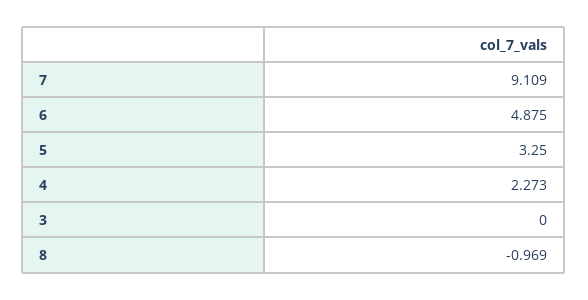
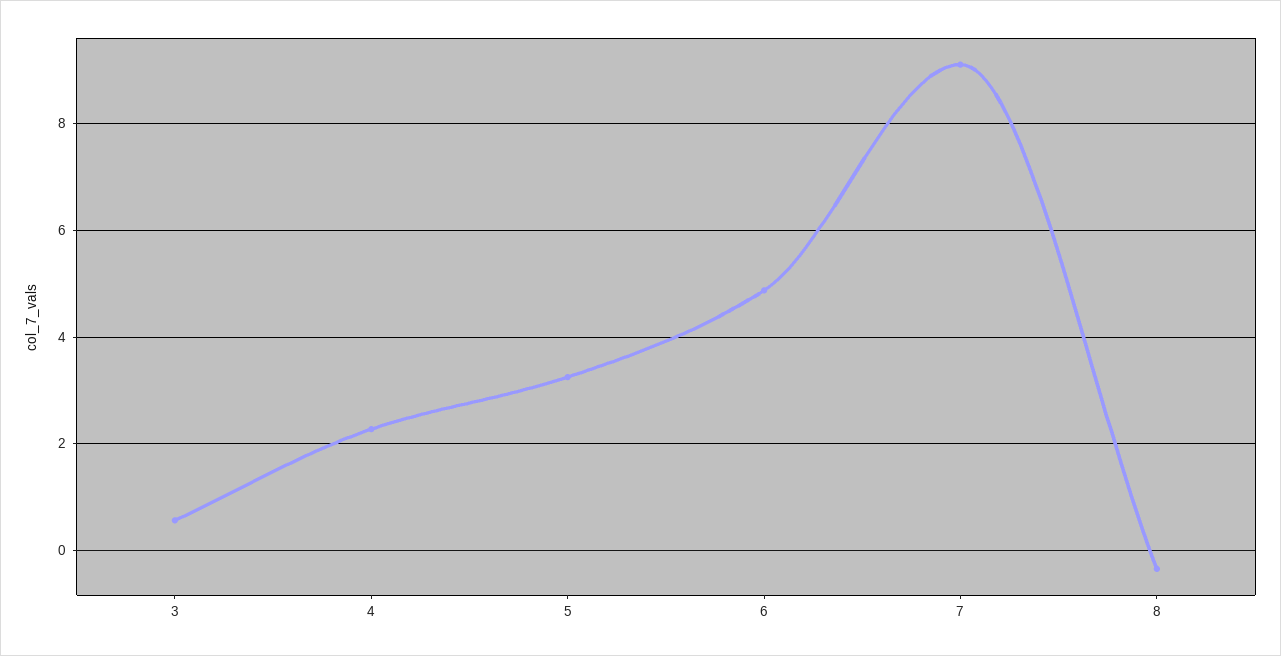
  {
    "7": 9.109,
    "6": 4.875,
    "5": 3.25,
    "4": 2.273,
-   "3": 0,
+   "3": 0.6,
-   "8": -0.969
+   "8": -0.4
  }

